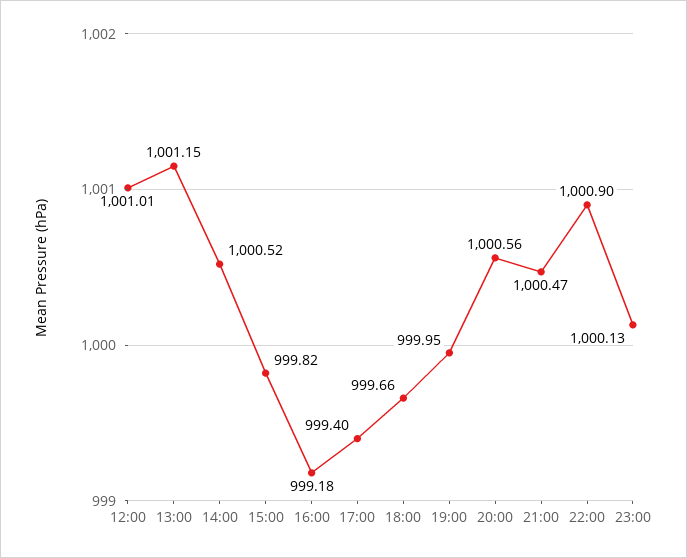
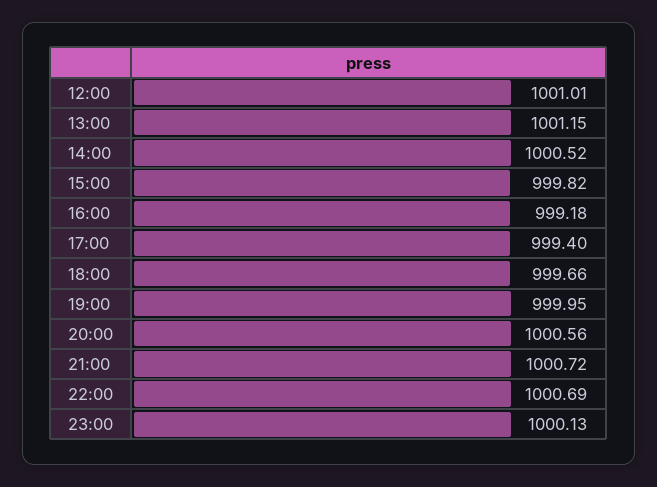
  {
    "12:00": 1001.01,
    "13:00": 1001.15,
    "14:00": 1000.52,
    "15:00": 999.82,
    "16:00": 999.18,
    "17:00": 999.4,
    "18:00": 999.66,
    "19:00": 999.95,
    "20:00": 1000.56,
-   "21:00": 1000.47,
+   "21:00": 1000.72,
-   "22:00": 1000.9,
+   "22:00": 1000.69,
    "23:00": 1000.13
  }

